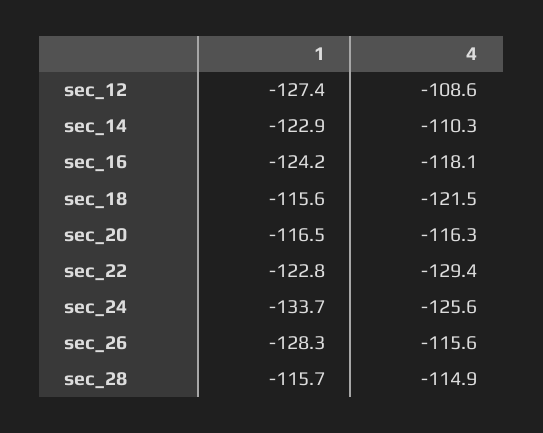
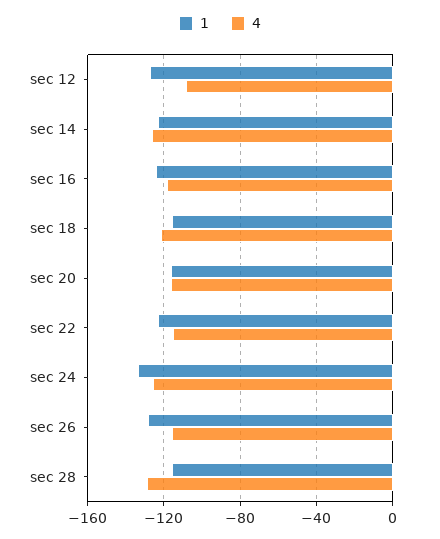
  {
    "1": {
      "sec_12": -127.4,
      "sec_14": -122.9,
      "sec_16": -124.2,
      "sec_18": -115.6,
      "sec_20": -116.5,
      "sec_22": -122.8,
      "sec_24": -133.7,
      "sec_26": -128.3,
      "sec_28": -115.7
    },
    "4": {
      "sec_12": -108.6,
-     "sec_14": -110.3,
+     "sec_14": -125,
      "sec_16": -118.1,
      "sec_18": -121.5,
      "sec_20": -116.3,
-     "sec_22": -129.4,
+     "sec_22": -115,
      "sec_24": -125.6,
      "sec_26": -115.6,
-     "sec_28": -114.9
+     "sec_28": -130
    }
  }

